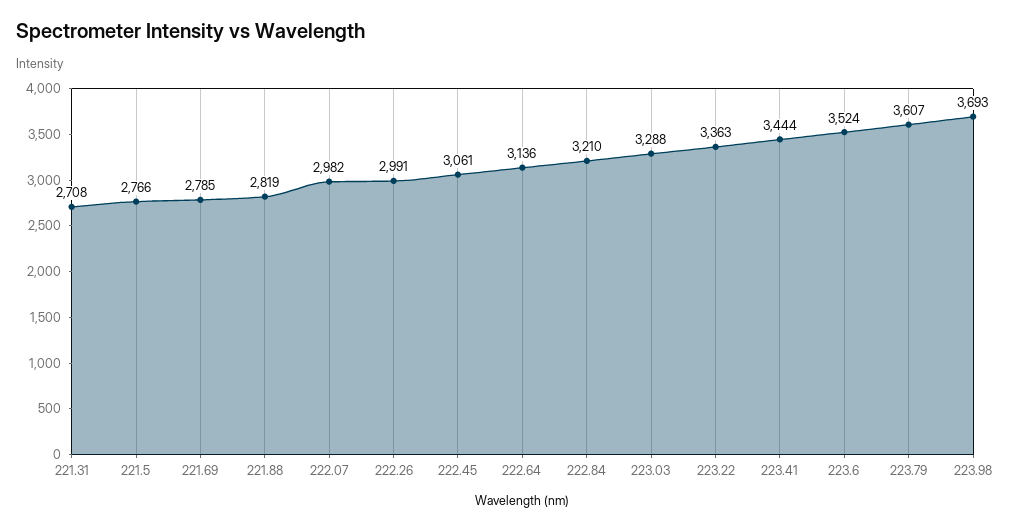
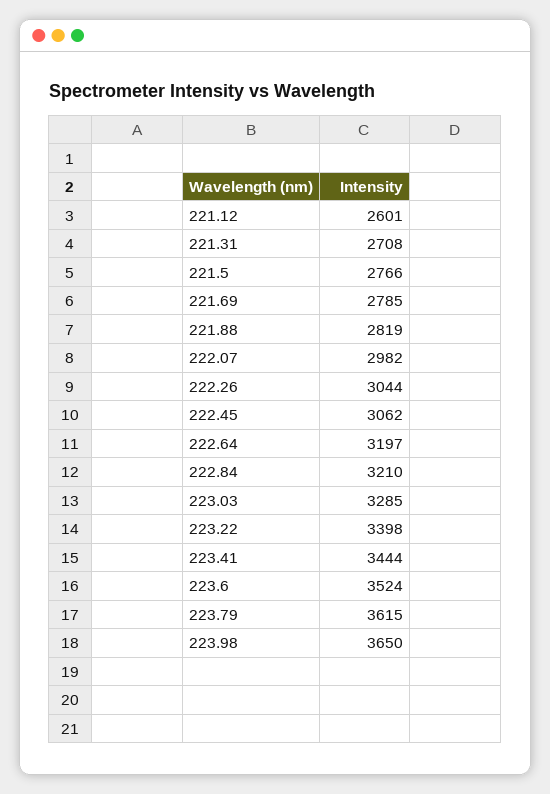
  {
    "221.31": 2708,
    "221.5": 2766,
    "221.69": 2785,
    "221.88": 2819,
    "222.07": 2982,
-   "222.26": 2991,
+   "222.26": 3044,
-   "222.45": 3061,
+   "222.45": 3062,
-   "222.64": 3136,
+   "222.64": 3197,
    "222.84": 3210,
-   "223.03": 3288,
+   "223.03": 3285,
-   "223.22": 3363,
+   "223.22": 3398,
    "223.41": 3444,
    "223.6": 3524,
-   "223.79": 3607,
+   "223.79": 3615,
-   "223.98": 3693
+   "223.98": 3650,
+   "221.12": 2601
  }

